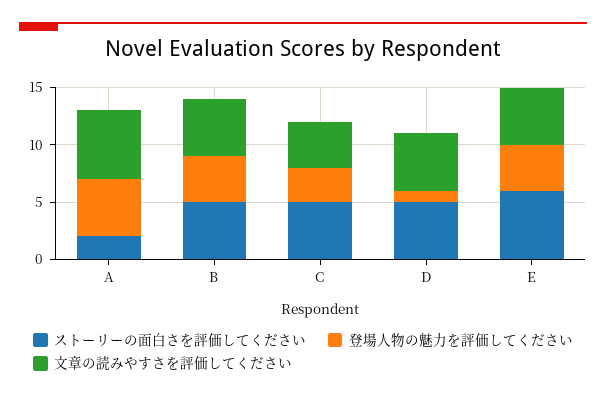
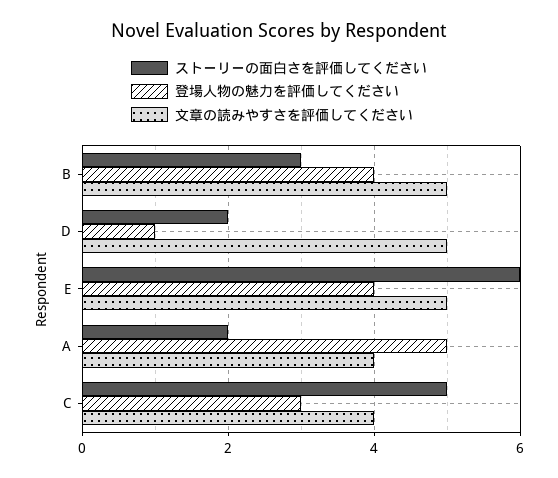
  {
    "ストーリーの面白さを評価してください": {
      "A": 2,
-     "B": 5,
+     "B": 3,
      "C": 5,
-     "D": 5,
+     "D": 2,
      "E": 6
    },
    "登場人物の魅力を評価してください": {
      "A": 5,
      "B": 4,
      "C": 3,
      "D": 1,
      "E": 4
    },
    "文章の読みやすさを評価してください": {
-     "A": 6,
+     "A": 4,
      "B": 5,
      "C": 4,
      "D": 5,
      "E": 5
    }
  }

